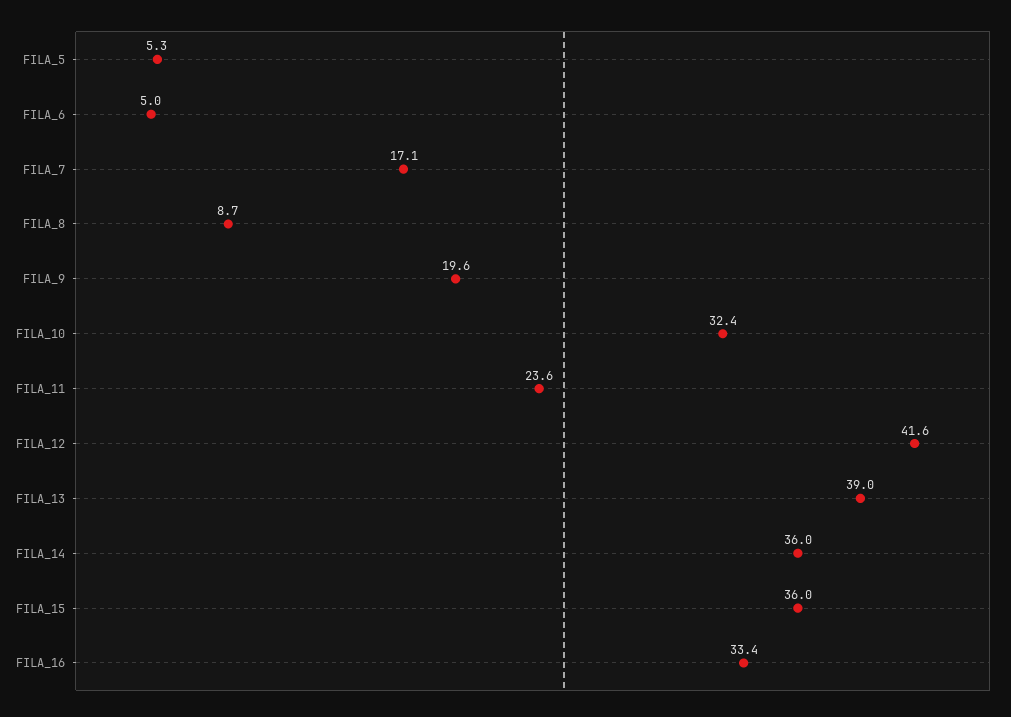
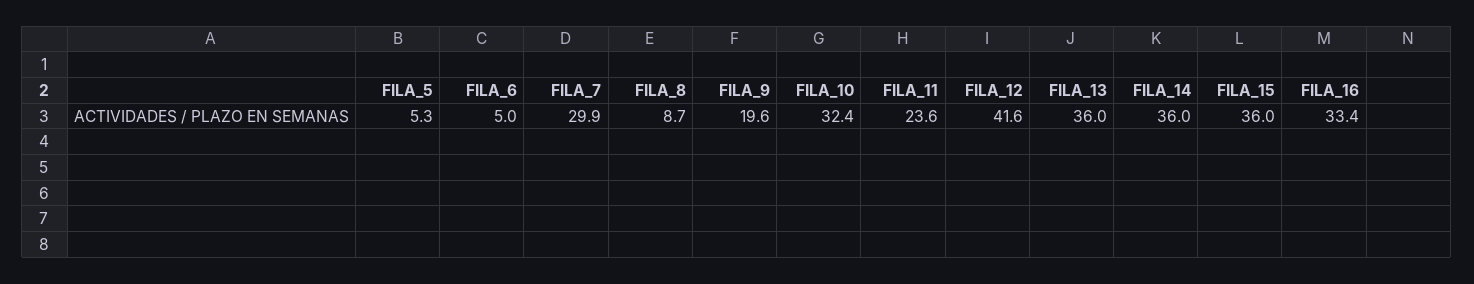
  {
    "FILA_5": 5.3,
    "FILA_6": 5,
-   "FILA_7": 17.1,
+   "FILA_7": 29.9,
    "FILA_8": 8.7,
    "FILA_9": 19.6,
    "FILA_10": 32.4,
    "FILA_11": 23.6,
    "FILA_12": 41.6,
-   "FILA_13": 39,
+   "FILA_13": 36,
    "FILA_14": 36,
    "FILA_15": 36,
    "FILA_16": 33.4
  }

